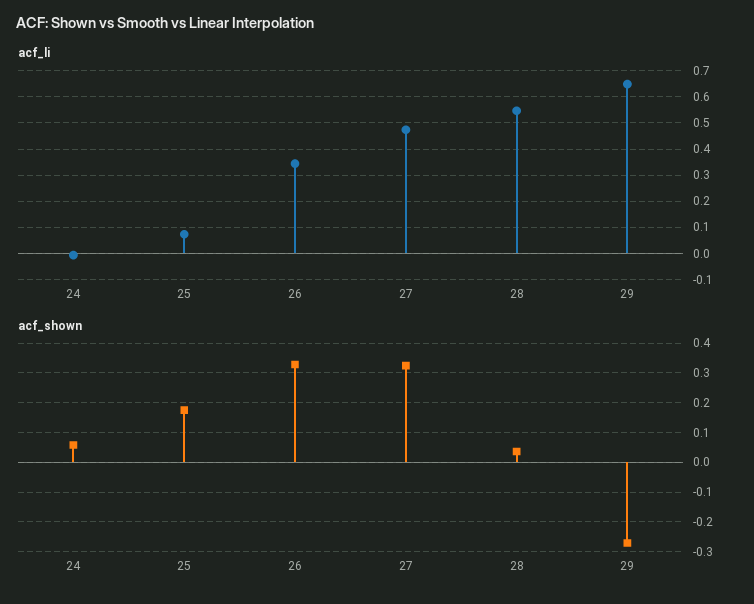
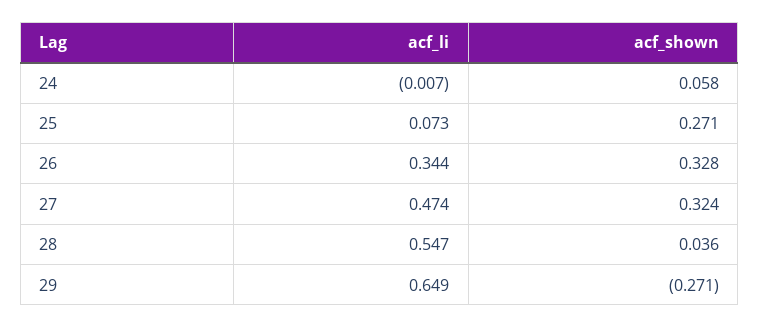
  {
    "acf_li": {
      "24": -0.007,
      "25": 0.073,
      "26": 0.344,
      "27": 0.474,
      "28": 0.547,
      "29": 0.649
    },
    "acf_shown": {
      "24": 0.058,
-     "25": 0.175,
+     "25": 0.271,
      "26": 0.328,
      "27": 0.324,
      "28": 0.036,
      "29": -0.271
    }
  }

